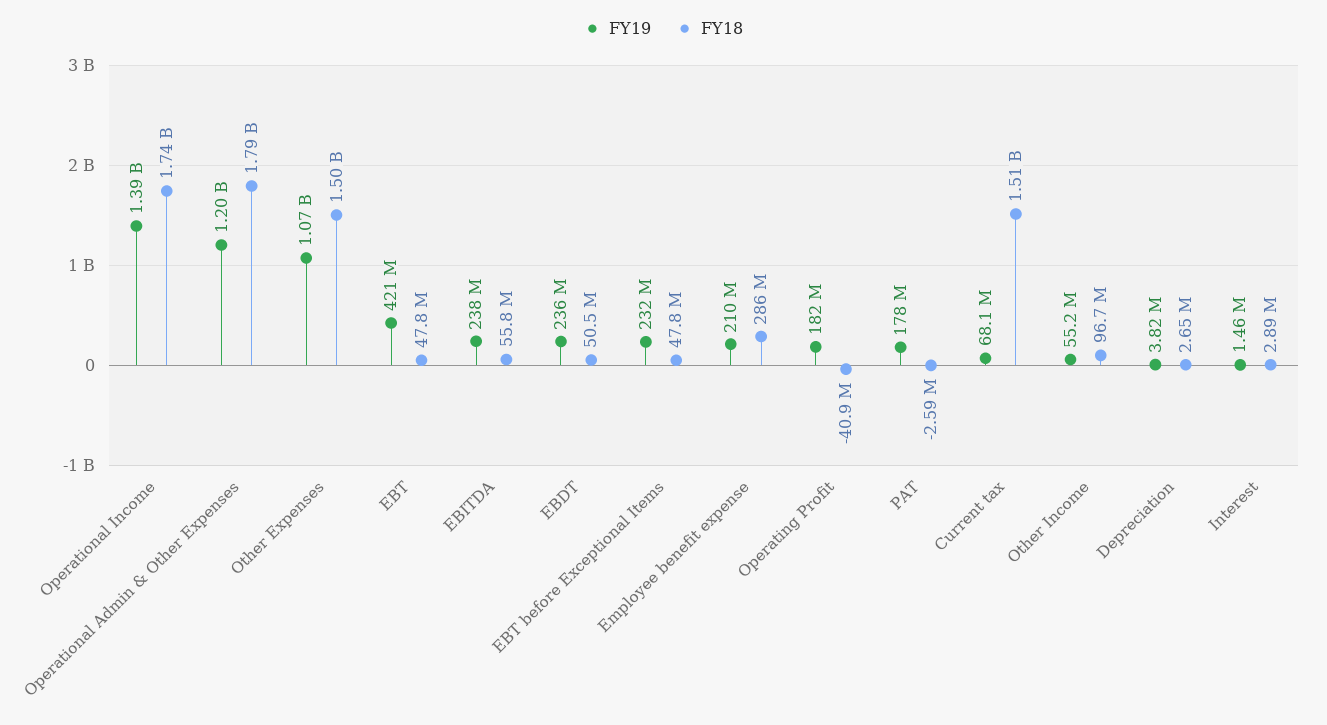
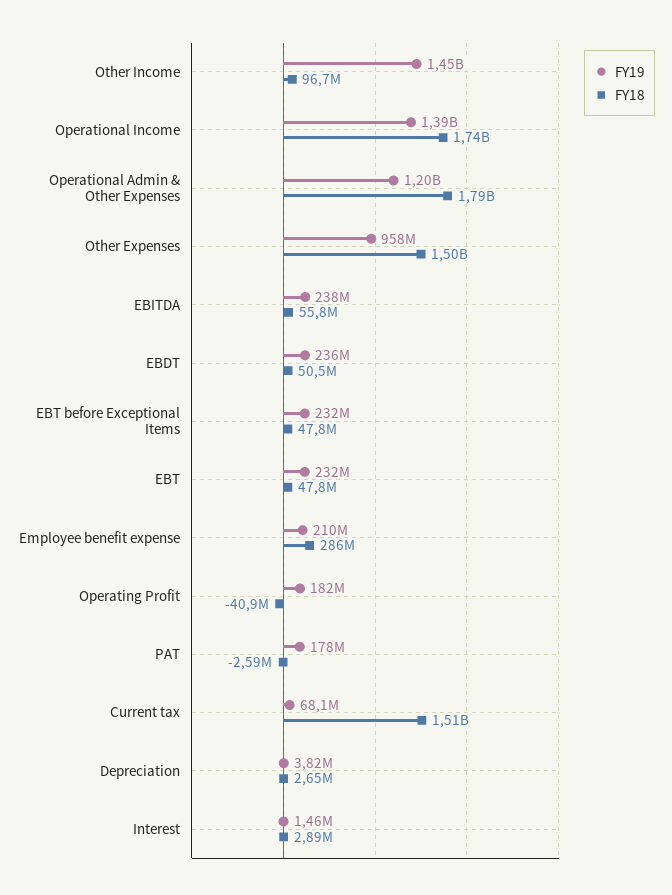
  {
    "FY19": {
      "Operational Income": 1390000000,
      "Operational Admin & Other Expenses": 1200000000,
-     "Other Expenses": 1070000000,
+     "Other Expenses": 958000000,
-     "EBT": 421000000,
+     "EBT": 232000000,
      "EBITDA": 238000000,
      "EBDT": 236000000,
      "EBT before Exceptional Items": 232000000,
      "Employee benefit expense": 210000000,
      "Operating Profit": 182000000,
      "PAT": 178000000,
      "Current tax": 68100000,
-     "Other Income": 55200000,
+     "Other Income": 1450000000,
      "Depreciation": 3820000,
      "Interest": 1460000
    },
    "FY18": {
      "Operational Income": 1740000000,
      "Operational Admin & Other Expenses": 1790000000,
      "Other Expenses": 1500000000,
      "EBT": 47800000,
      "EBITDA": 55800000,
      "EBDT": 50500000,
      "EBT before Exceptional Items": 47800000,
      "Employee benefit expense": 286000000,
      "Operating Profit": -40900000,
      "PAT": -2590000,
      "Current tax": 1510000000,
      "Other Income": 96700000,
      "Depreciation": 2650000,
      "Interest": 2890000
    }
  }

